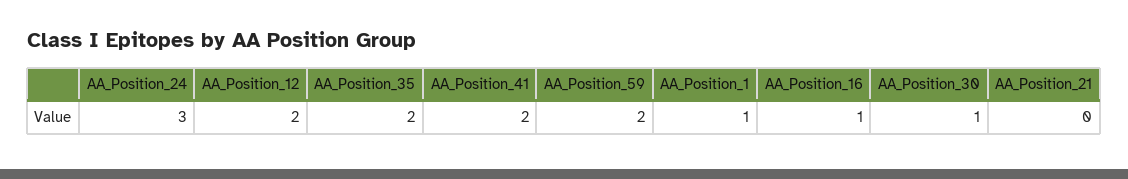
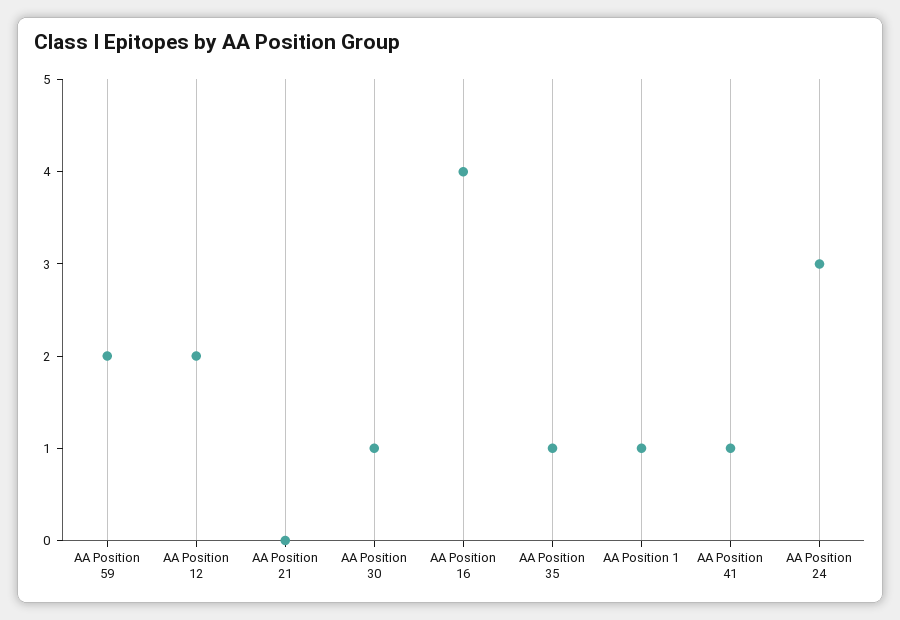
  {
    "AA_Position_24": 3,
    "AA_Position_12": 2,
-   "AA_Position_35": 2,
+   "AA_Position_35": 1,
-   "AA_Position_41": 2,
+   "AA_Position_41": 1,
    "AA_Position_59": 2,
    "AA_Position_1": 1,
-   "AA_Position_16": 1,
+   "AA_Position_16": 4,
    "AA_Position_30": 1,
    "AA_Position_21": 0
  }

